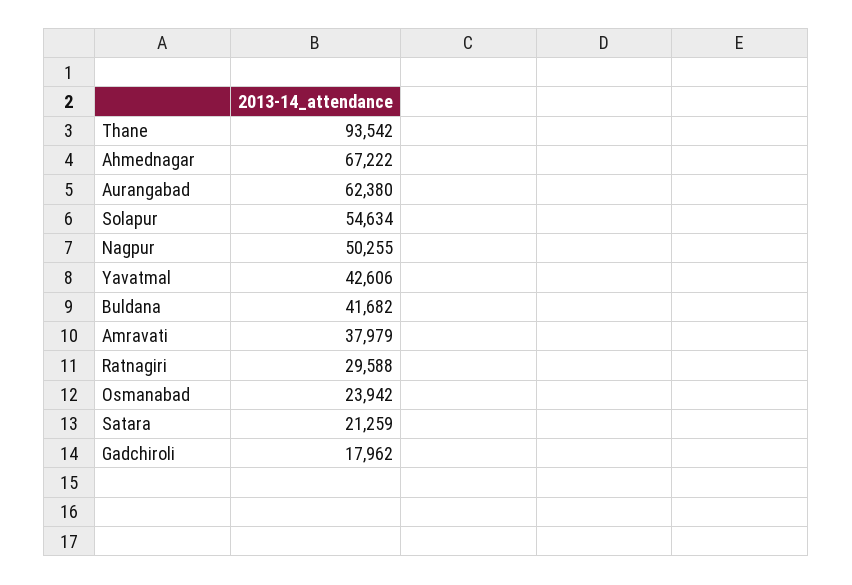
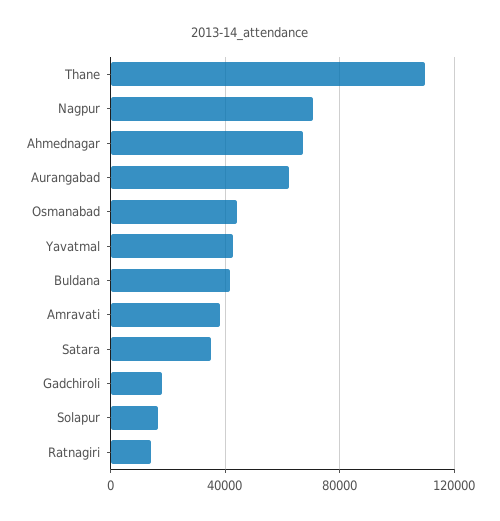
  {
-   "Thane": 93542,
+   "Thane": 110000,
    "Ahmednagar": 67222,
    "Aurangabad": 62380,
-   "Solapur": 54634,
+   "Solapur": 15000,
-   "Nagpur": 50255,
+   "Nagpur": 70000,
    "Yavatmal": 42606,
    "Buldana": 41682,
    "Amravati": 37979,
-   "Ratnagiri": 29588,
+   "Ratnagiri": 15000,
-   "Osmanabad": 23942,
+   "Osmanabad": 45000,
-   "Satara": 21259,
+   "Satara": 35000,
    "Gadchiroli": 17962
  }

